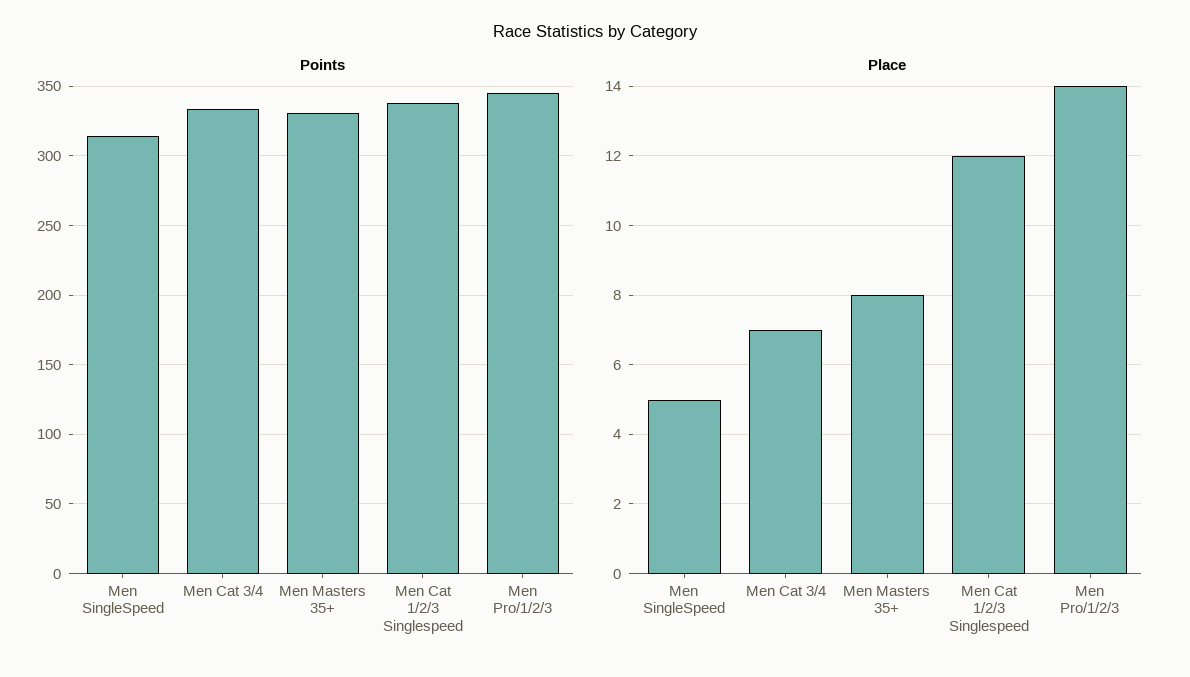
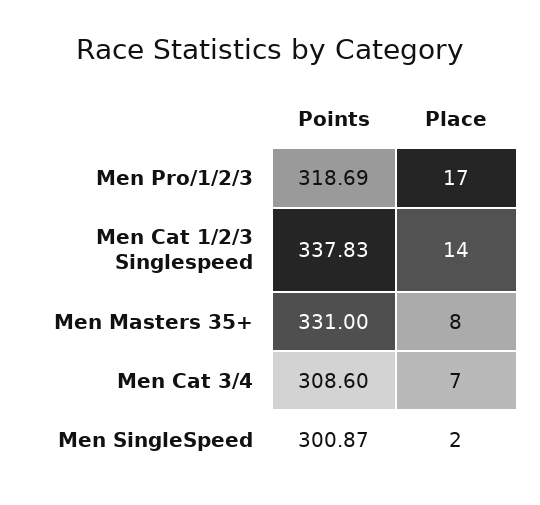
  {
    "Points": {
-     "Men SingleSpeed": 315,
+     "Men SingleSpeed": 300.87,
-     "Men Cat 3/4": 335,
+     "Men Cat 3/4": 308.6,
      "Men Masters 35+": 331,
      "Men Cat 1/2/3 Singlespeed": 337.83,
-     "Men Pro/1/2/3": 345
+     "Men Pro/1/2/3": 318.69
    },
    "Place": {
-     "Men SingleSpeed": 5,
+     "Men SingleSpeed": 2,
      "Men Cat 3/4": 7,
      "Men Masters 35+": 8,
-     "Men Cat 1/2/3 Singlespeed": 12,
+     "Men Cat 1/2/3 Singlespeed": 14,
-     "Men Pro/1/2/3": 14
+     "Men Pro/1/2/3": 17
    }
  }

